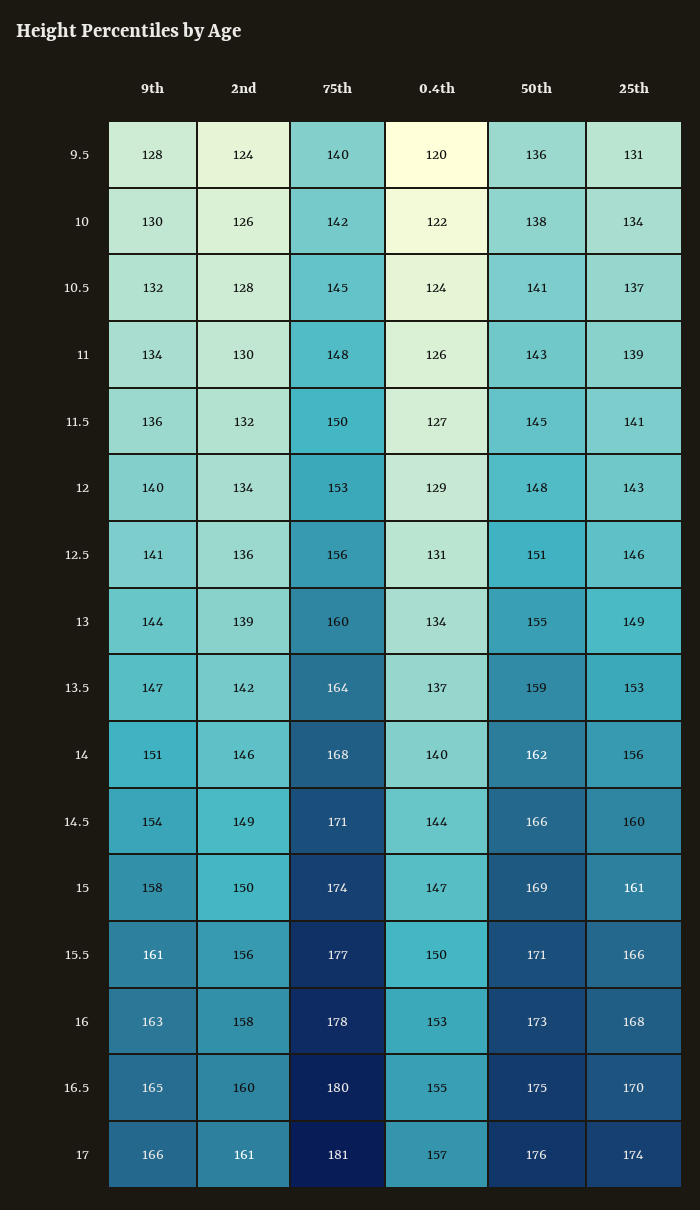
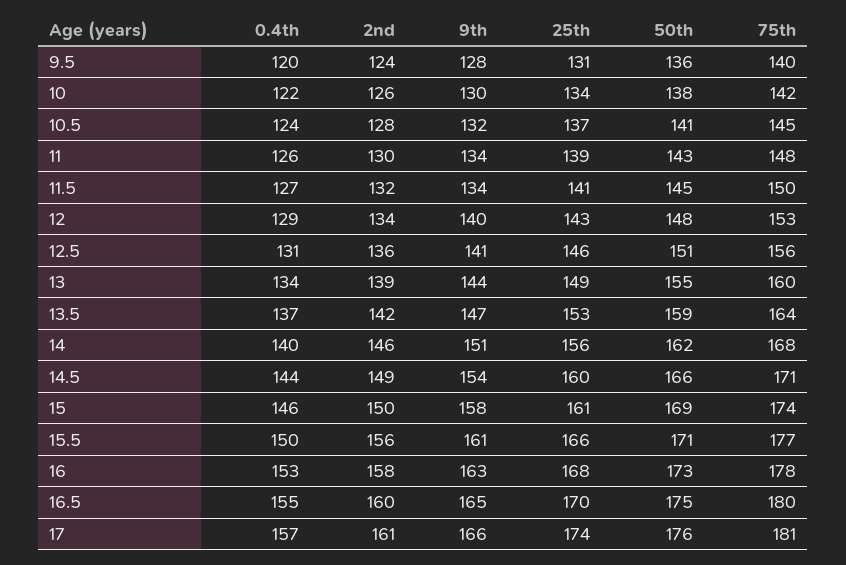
  {
    "9th": {
      "9.5": 128,
      "10": 130,
      "10.5": 132,
      "11": 134,
-     "11.5": 136,
+     "11.5": 134,
      "12": 140,
      "12.5": 141,
      "13": 144,
      "13.5": 147,
      "14": 151,
      "14.5": 154,
      "15": 158,
      "15.5": 161,
      "16": 163,
      "16.5": 165,
      "17": 166
    },
    "2nd": {
      "9.5": 124,
      "10": 126,
      "10.5": 128,
      "11": 130,
      "11.5": 132,
      "12": 134,
      "12.5": 136,
      "13": 139,
      "13.5": 142,
      "14": 146,
      "14.5": 149,
      "15": 150,
      "15.5": 156,
      "16": 158,
      "16.5": 160,
      "17": 161
    },
    "75th": {
      "9.5": 140,
      "10": 142,
      "10.5": 145,
      "11": 148,
      "11.5": 150,
      "12": 153,
      "12.5": 156,
      "13": 160,
      "13.5": 164,
      "14": 168,
      "14.5": 171,
      "15": 174,
      "15.5": 177,
      "16": 178,
      "16.5": 180,
      "17": 181
    },
    "0.4th": {
      "9.5": 120,
      "10": 122,
      "10.5": 124,
      "11": 126,
      "11.5": 127,
      "12": 129,
      "12.5": 131,
      "13": 134,
      "13.5": 137,
      "14": 140,
      "14.5": 144,
-     "15": 147,
+     "15": 146,
      "15.5": 150,
      "16": 153,
      "16.5": 155,
      "17": 157
    },
    "50th": {
      "9.5": 136,
      "10": 138,
      "10.5": 141,
      "11": 143,
      "11.5": 145,
      "12": 148,
      "12.5": 151,
      "13": 155,
      "13.5": 159,
      "14": 162,
      "14.5": 166,
      "15": 169,
      "15.5": 171,
      "16": 173,
      "16.5": 175,
      "17": 176
    },
    "25th": {
      "9.5": 131,
      "10": 134,
      "10.5": 137,
      "11": 139,
      "11.5": 141,
      "12": 143,
      "12.5": 146,
      "13": 149,
      "13.5": 153,
      "14": 156,
      "14.5": 160,
      "15": 161,
      "15.5": 166,
      "16": 168,
      "16.5": 170,
      "17": 174
    }
  }

